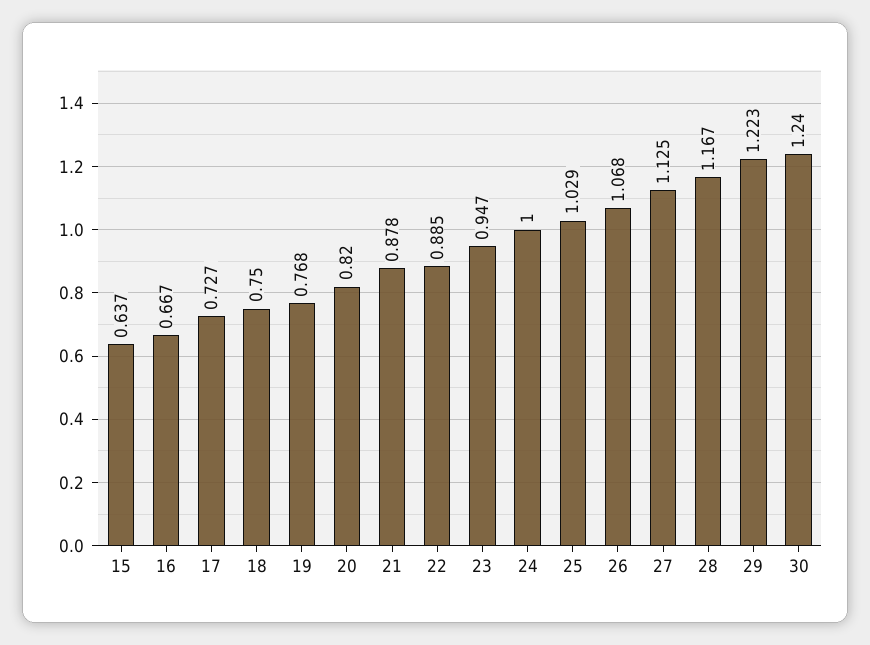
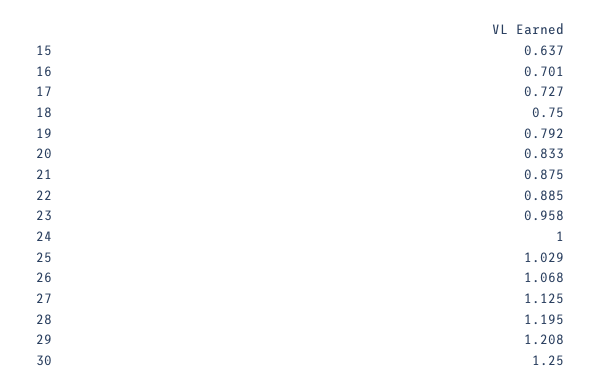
  {
    "15": 0.637,
-   "16": 0.667,
+   "16": 0.701,
    "17": 0.727,
    "18": 0.75,
-   "19": 0.768,
+   "19": 0.792,
-   "20": 0.82,
+   "20": 0.833,
-   "21": 0.878,
+   "21": 0.875,
    "22": 0.885,
-   "23": 0.947,
+   "23": 0.958,
    "24": 1,
    "25": 1.029,
    "26": 1.068,
    "27": 1.125,
-   "28": 1.167,
+   "28": 1.195,
-   "29": 1.223,
+   "29": 1.208,
-   "30": 1.24
+   "30": 1.25
  }

